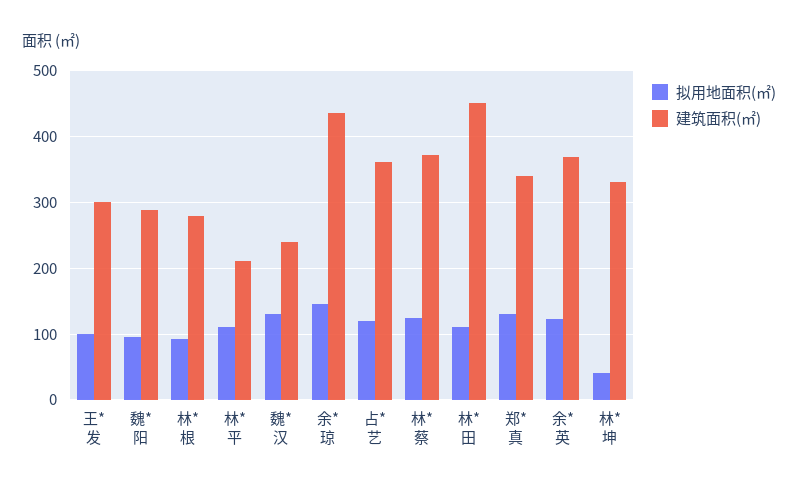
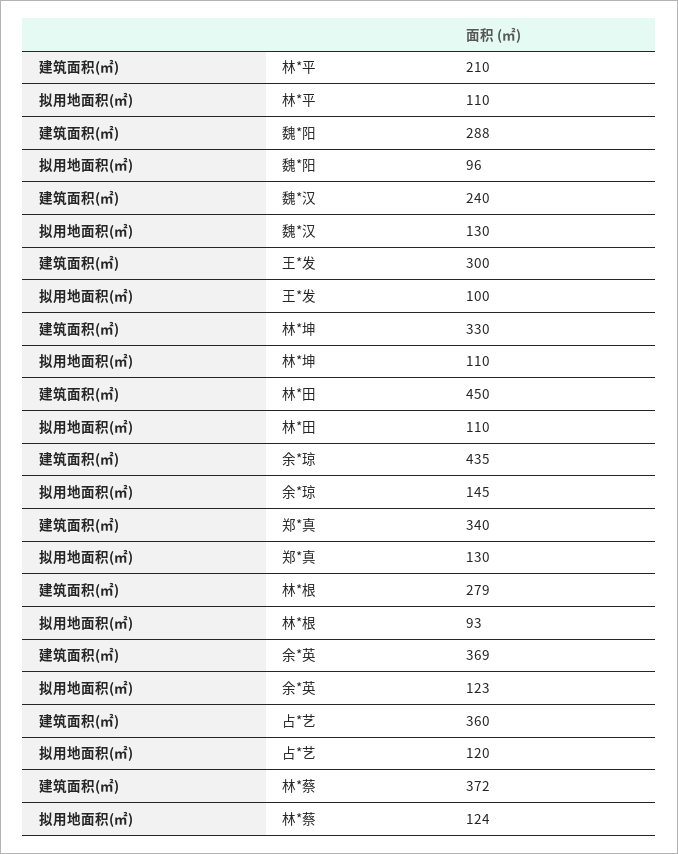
  {
    "拟用地面积(㎡)": {
      "王*发": 100,
      "魏*阳": 96,
      "林*根": 93,
      "林*平": 110,
      "魏*汉": 130,
      "余*琼": 145,
      "占*艺": 120,
      "林*蔡": 124,
      "林*田": 110,
      "郑*真": 130,
      "余*英": 123,
-     "林*坤": 40
+     "林*坤": 110
    },
    "建筑面积(㎡)": {
      "王*发": 300,
      "魏*阳": 288,
      "林*根": 279,
      "林*平": 210,
      "魏*汉": 240,
      "余*琼": 435,
      "占*艺": 360,
      "林*蔡": 372,
      "林*田": 450,
      "郑*真": 340,
      "余*英": 369,
      "林*坤": 330
    }
  }

